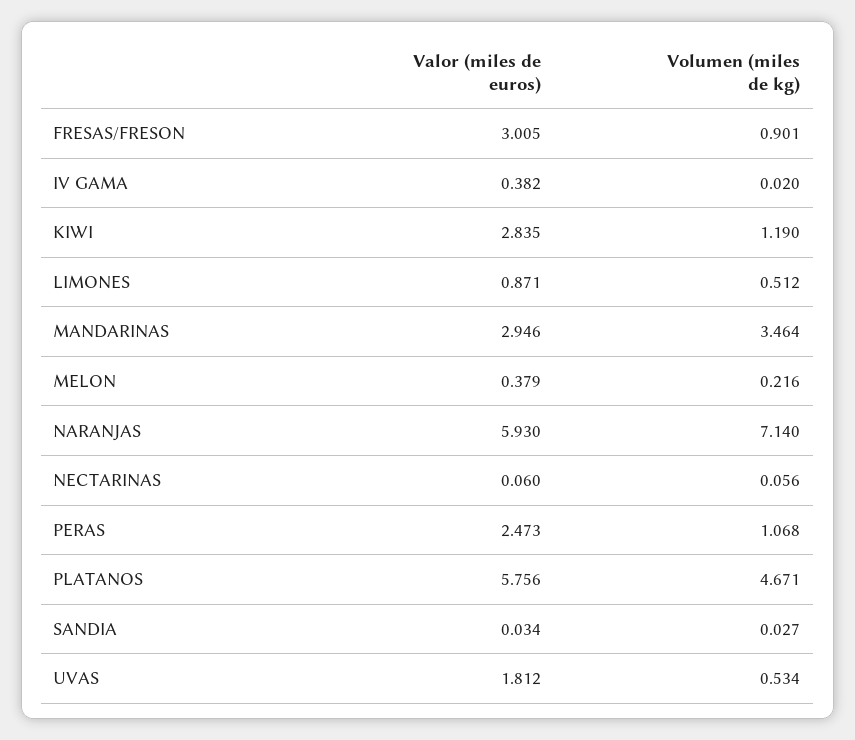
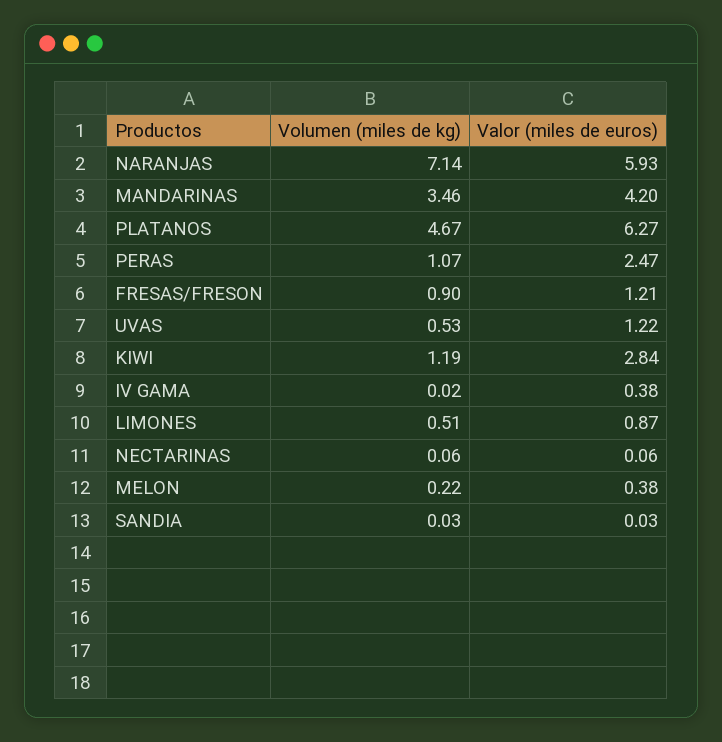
  {
    "Valor (miles de euros)": {
-     "FRESAS/FRESON": 3.005,
+     "FRESAS/FRESON": 1.21,
      "IV GAMA": 0.382,
      "KIWI": 2.835,
      "LIMONES": 0.871,
-     "MANDARINAS": 2.946,
+     "MANDARINAS": 4.2,
      "MELON": 0.379,
      "NARANJAS": 5.93,
      "NECTARINAS": 0.06,
      "PERAS": 2.473,
-     "PLATANOS": 5.756,
+     "PLATANOS": 6.27,
      "SANDIA": 0.034,
-     "UVAS": 1.812
+     "UVAS": 1.22
    },
    "Volumen (miles de kg)": {
      "FRESAS/FRESON": 0.901,
      "IV GAMA": 0.02,
      "KIWI": 1.19,
      "LIMONES": 0.512,
      "MANDARINAS": 3.464,
      "MELON": 0.216,
      "NARANJAS": 7.14,
      "NECTARINAS": 0.056,
      "PERAS": 1.068,
      "PLATANOS": 4.671,
      "SANDIA": 0.027,
      "UVAS": 0.534
    }
  }

